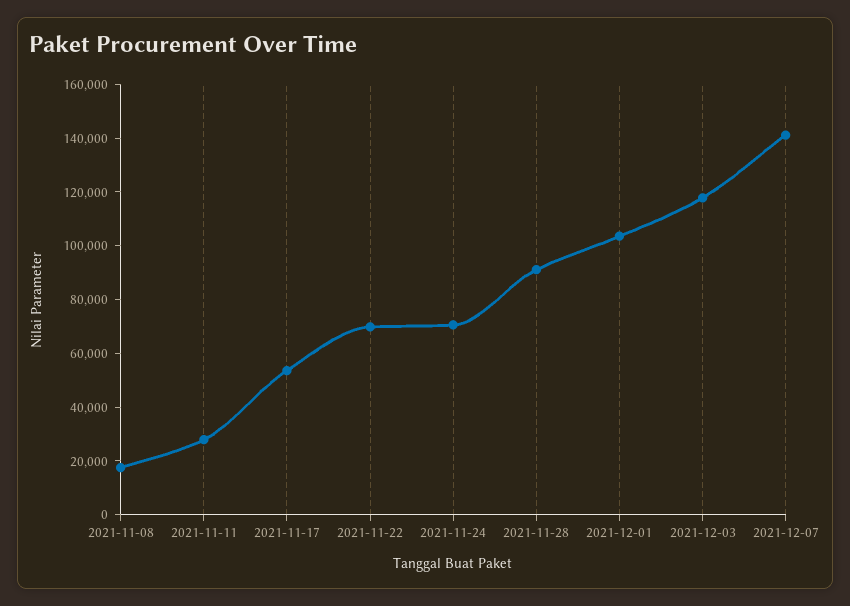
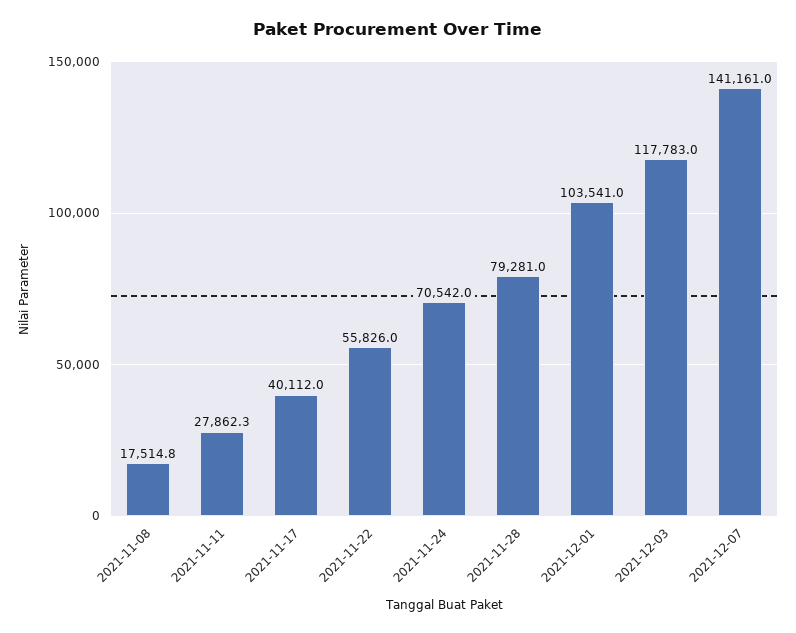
  {
    "2021-11-08": 17514.8,
    "2021-11-11": 27862.3,
-   "2021-11-17": 55000,
+   "2021-11-17": 40112,
-   "2021-11-22": 70000,
+   "2021-11-22": 55826,
    "2021-11-24": 70542,
-   "2021-11-28": 90000,
+   "2021-11-28": 79281,
    "2021-12-01": 103541,
    "2021-12-03": 117783,
    "2021-12-07": 141161
  }

